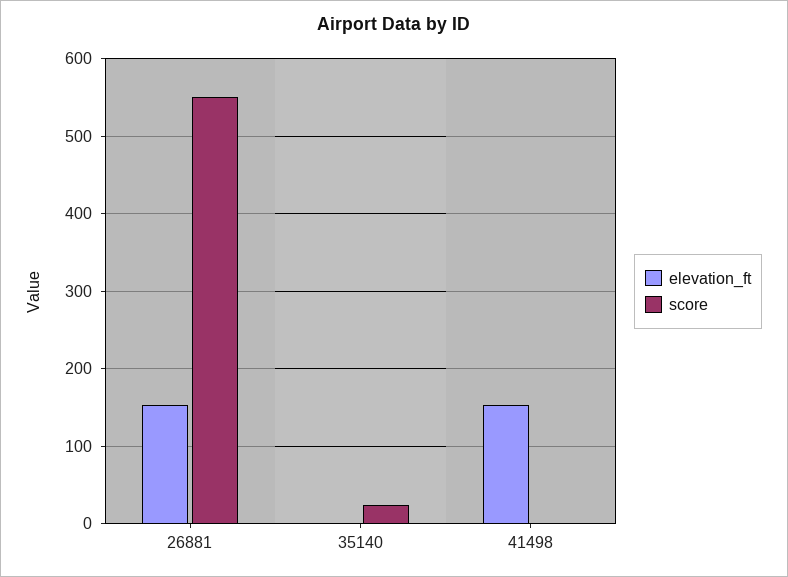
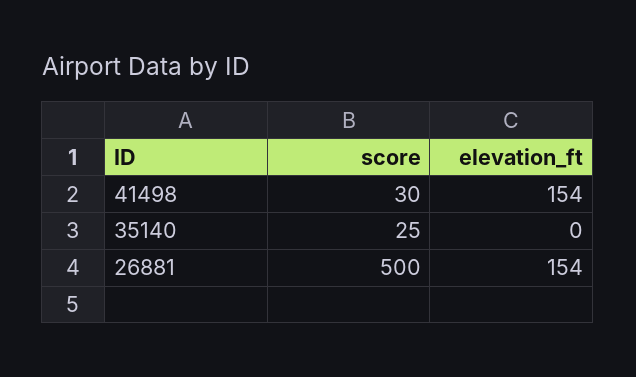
  {
    "elevation_ft": {
      "26881": 154,
      "35140": 0,
      "41498": 154
    },
    "score": {
-     "26881": 550,
+     "26881": 500,
      "35140": 25,
-     "41498": 0
+     "41498": 30
    }
  }

